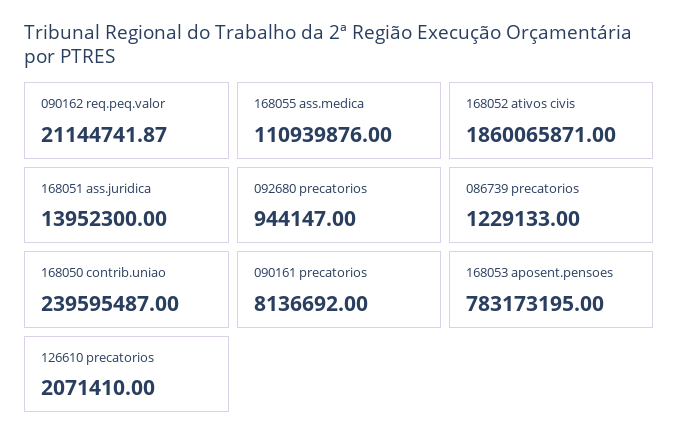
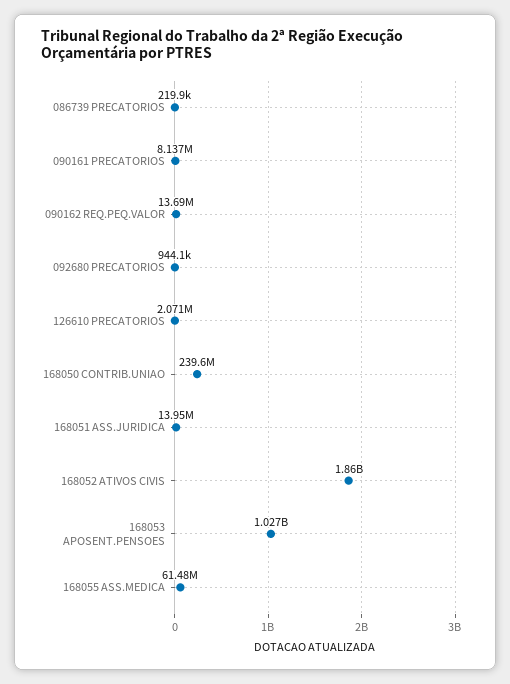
  {
-   "090162 req.peq.valor": 21144741.87,
+   "090162 req.peq.valor": 13690000,
-   "168055 ass.medica": 110939876,
+   "168055 ass.medica": 61480000,
    "168052 ativos civis": 1860065871,
    "168051 ass.juridica": 13952300,
    "092680 precatorios": 944147,
-   "086739 precatorios": 1229133,
+   "086739 precatorios": 219900,
    "168050 contrib.uniao": 239595487,
    "090161 precatorios": 8136692,
-   "168053 aposent.pensoes": 783173195,
+   "168053 aposent.pensoes": 1027000000,
    "126610 precatorios": 2071410
  }

